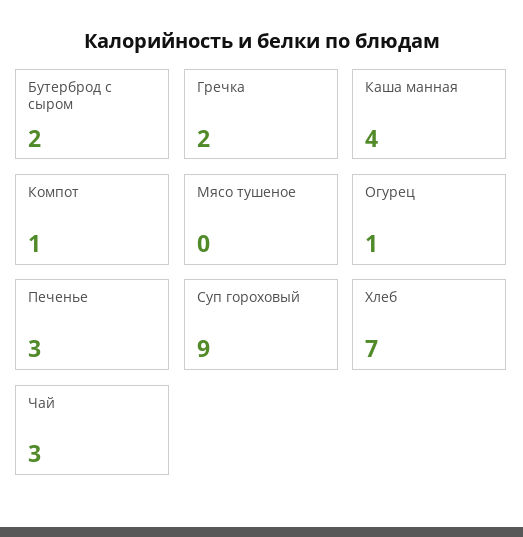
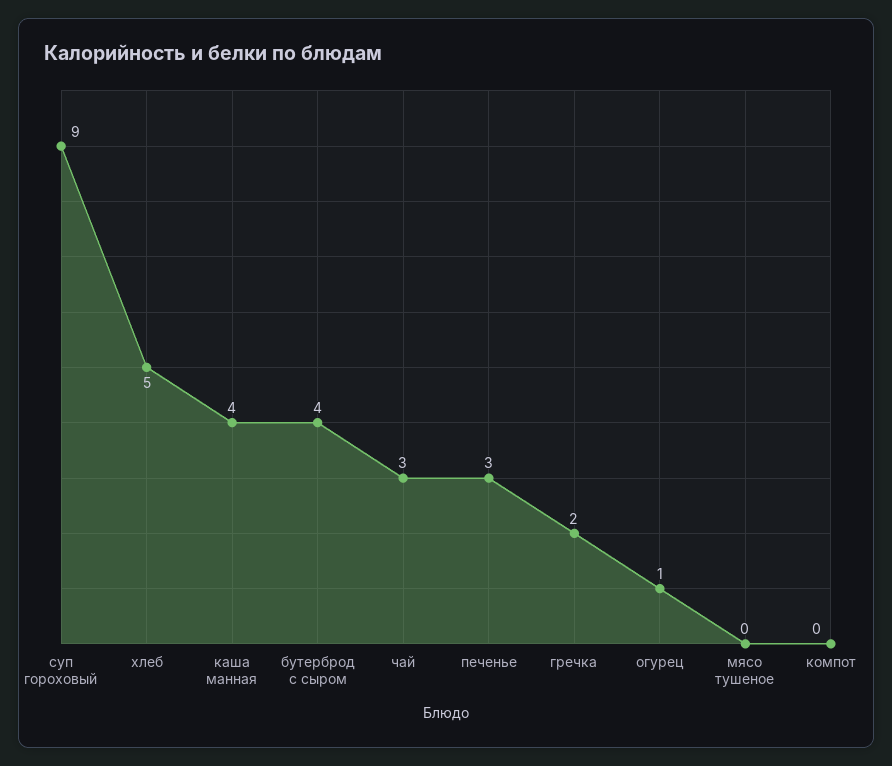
  {
-   "Бутерброд с сыром": 2,
+   "Бутерброд с сыром": 4,
    "Гречка": 2,
    "Каша манная": 4,
-   "Компот": 1,
+   "Компот": 0,
    "Мясо тушеное": 0,
    "Огурец": 1,
    "Печенье": 3,
    "Суп гороховый": 9,
-   "Хлеб": 7,
+   "Хлеб": 5,
    "Чай": 3
  }

